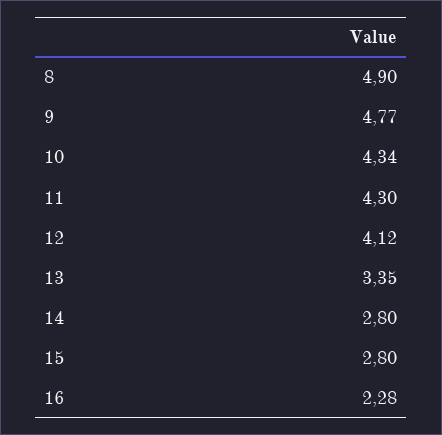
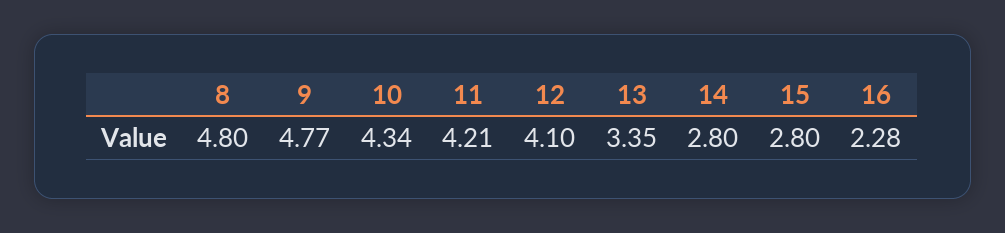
  {
-   "8": 4.9,
+   "8": 4.8,
    "9": 4.77,
    "10": 4.34,
-   "11": 4.3,
+   "11": 4.21,
-   "12": 4.12,
+   "12": 4.1,
    "13": 3.35,
    "14": 2.8,
    "15": 2.8,
    "16": 2.28
  }

